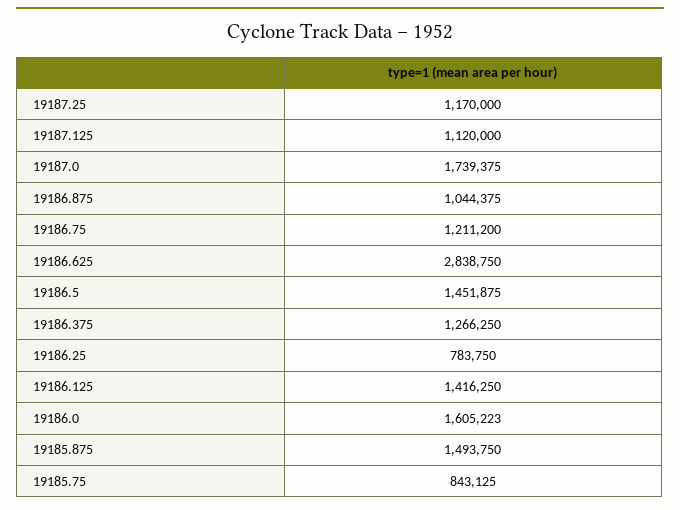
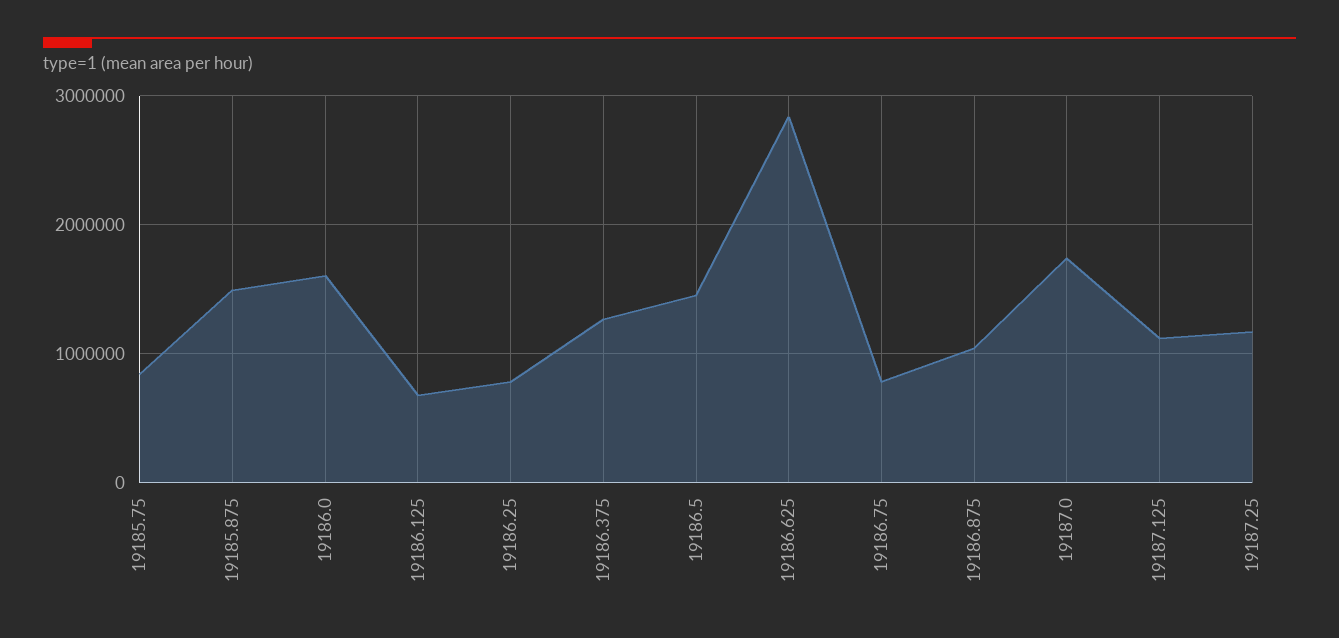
  {
    "19187.25": 1170000,
    "19187.125": 1120000,
    "19187.0": 1739375,
    "19186.875": 1044375,
-   "19186.75": 1211200,
+   "19186.75": 800000,
    "19186.625": 2838750,
    "19186.5": 1451875,
    "19186.375": 1266250,
    "19186.25": 783750,
-   "19186.125": 1416250,
+   "19186.125": 700000,
    "19186.0": 1605223,
    "19185.875": 1493750,
    "19185.75": 843125
  }

